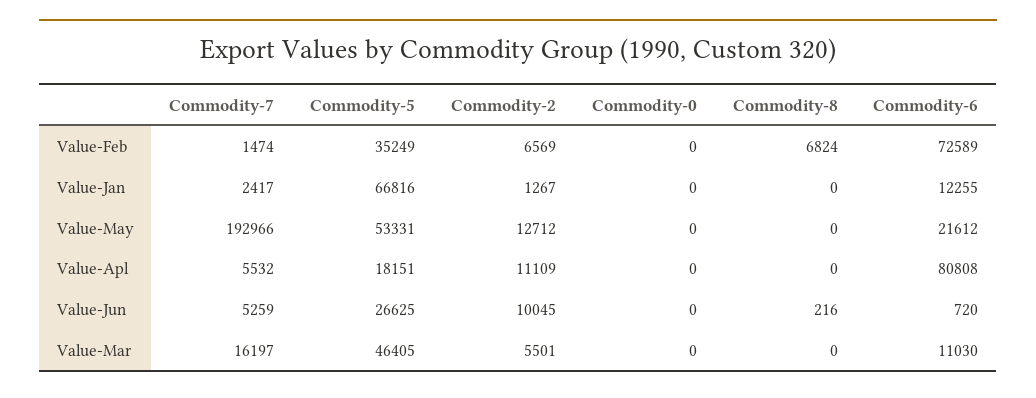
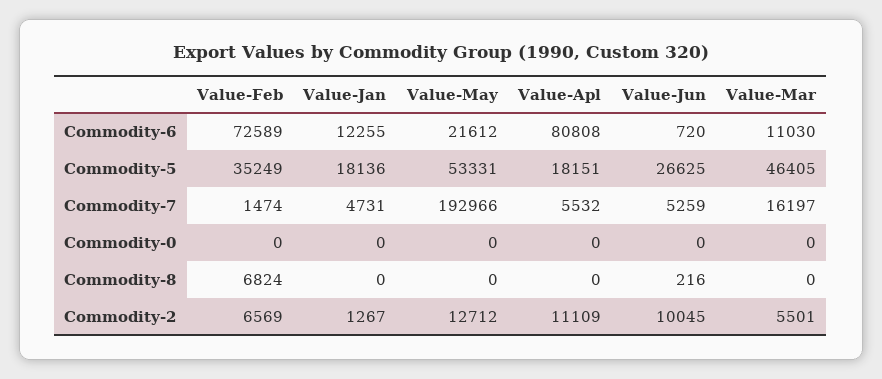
  {
    "Commodity-7": {
      "Value-Feb": 1474,
-     "Value-Jan": 2417,
+     "Value-Jan": 4731,
      "Value-May": 192966,
      "Value-Apl": 5532,
      "Value-Jun": 5259,
      "Value-Mar": 16197
    },
    "Commodity-5": {
      "Value-Feb": 35249,
-     "Value-Jan": 66816,
+     "Value-Jan": 18136,
      "Value-May": 53331,
      "Value-Apl": 18151,
      "Value-Jun": 26625,
      "Value-Mar": 46405
    },
    "Commodity-2": {
      "Value-Feb": 6569,
      "Value-Jan": 1267,
      "Value-May": 12712,
      "Value-Apl": 11109,
      "Value-Jun": 10045,
      "Value-Mar": 5501
    },
    "Commodity-0": {
      "Value-Feb": 0,
      "Value-Jan": 0,
      "Value-May": 0,
      "Value-Apl": 0,
      "Value-Jun": 0,
      "Value-Mar": 0
    },
    "Commodity-8": {
      "Value-Feb": 6824,
      "Value-Jan": 0,
      "Value-May": 0,
      "Value-Apl": 0,
      "Value-Jun": 216,
      "Value-Mar": 0
    },
    "Commodity-6": {
      "Value-Feb": 72589,
      "Value-Jan": 12255,
      "Value-May": 21612,
      "Value-Apl": 80808,
      "Value-Jun": 720,
      "Value-Mar": 11030
    }
  }

